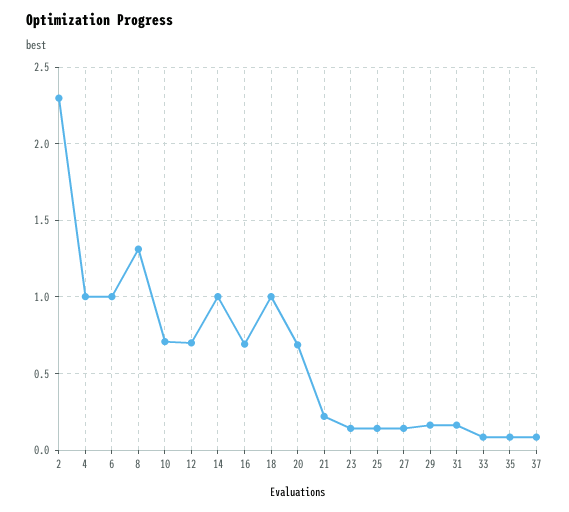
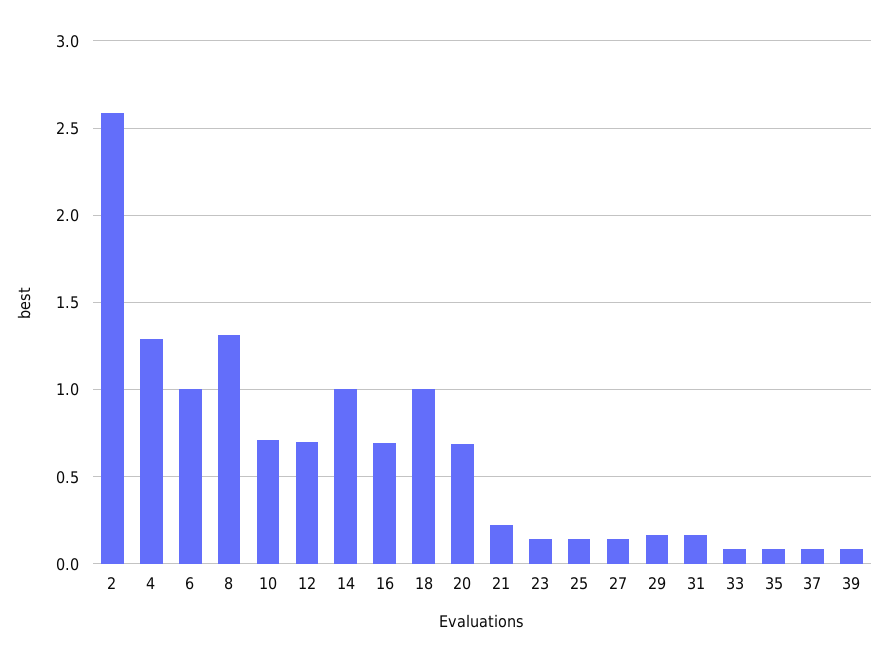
  {
-   "2": 2.3,
+   "2": 2.6,
-   "4": 1,
+   "4": 1.3,
    "6": 1,
    "8": 1.3,
    "10": 0.7,
    "12": 0.7,
    "14": 1,
    "16": 0.7,
    "18": 1,
    "20": 0.7,
    "21": 0.2,
    "23": 0.15,
    "25": 0.15,
    "27": 0.15,
    "29": 0.15,
    "31": 0.15,
    "33": 0.1,
    "35": 0.1,
-   "37": 0.1
+   "37": 0.1,
+   "39": 0.1
  }

